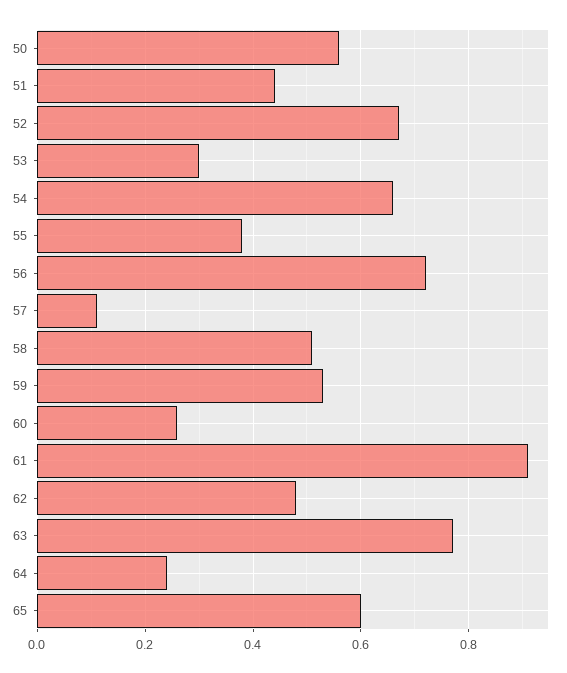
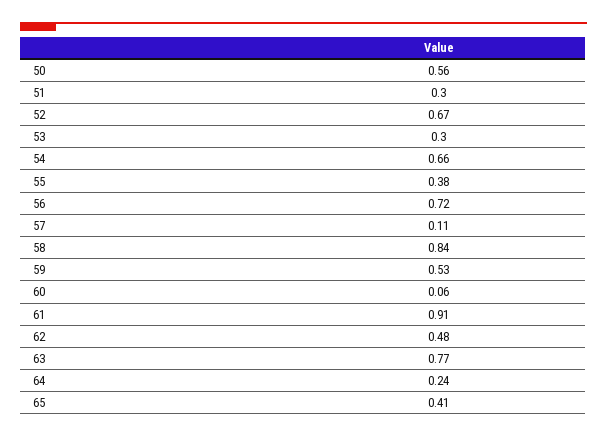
  {
    "50": 0.56,
-   "51": 0.45,
+   "51": 0.3,
    "52": 0.67,
    "53": 0.3,
    "54": 0.66,
    "55": 0.38,
    "56": 0.72,
    "57": 0.11,
-   "58": 0.5,
+   "58": 0.84,
    "59": 0.53,
-   "60": 0.25,
+   "60": 0.06,
    "61": 0.91,
    "62": 0.48,
    "63": 0.77,
    "64": 0.24,
-   "65": 0.6
+   "65": 0.41
  }

